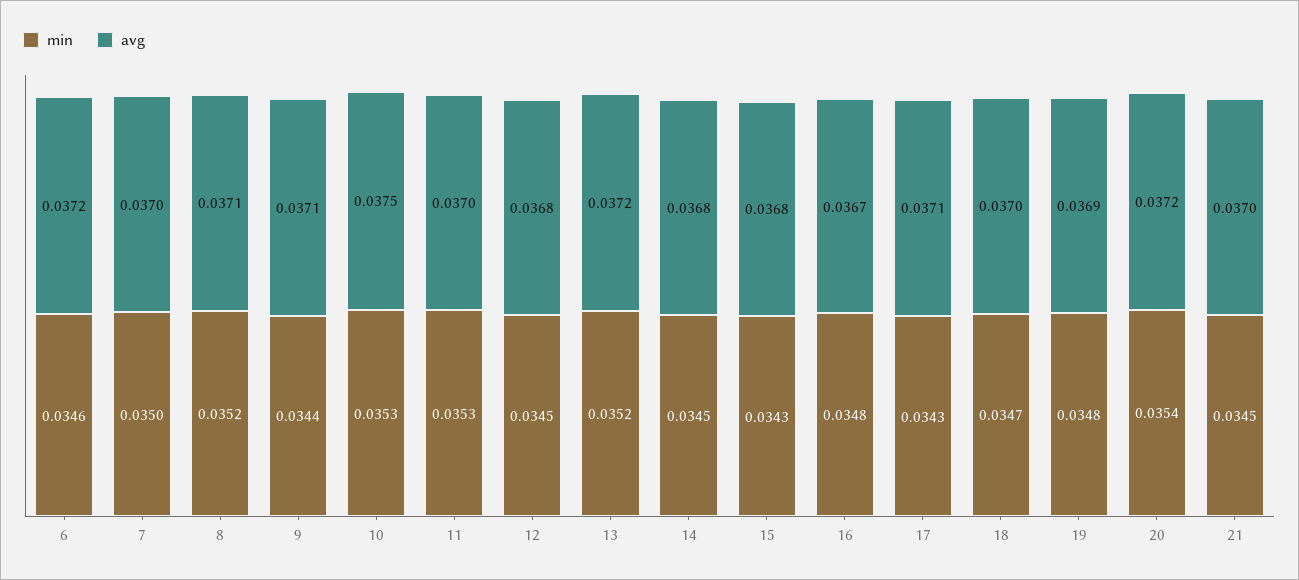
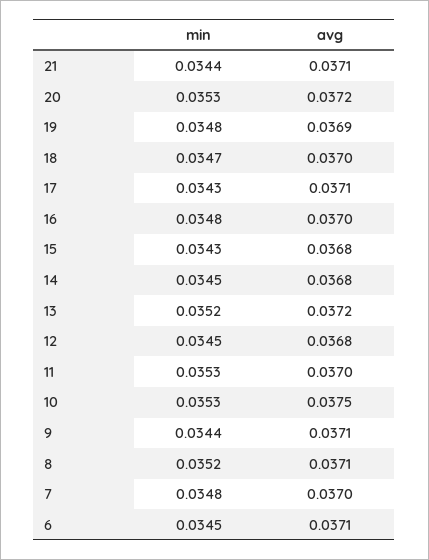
  {
    "min": {
-     "6": 0.0346,
+     "6": 0.0345,
-     "7": 0.035,
+     "7": 0.0348,
      "8": 0.0352,
      "9": 0.0344,
      "10": 0.0353,
      "11": 0.0353,
      "12": 0.0345,
      "13": 0.0352,
      "14": 0.0345,
      "15": 0.0343,
      "16": 0.0348,
      "17": 0.0343,
      "18": 0.0347,
      "19": 0.0348,
-     "20": 0.0354,
+     "20": 0.0353,
-     "21": 0.0345
+     "21": 0.0344
    },
    "avg": {
-     "6": 0.0372,
+     "6": 0.0371,
      "7": 0.037,
      "8": 0.0371,
      "9": 0.0371,
      "10": 0.0375,
      "11": 0.037,
      "12": 0.0368,
      "13": 0.0372,
      "14": 0.0368,
      "15": 0.0368,
-     "16": 0.0367,
+     "16": 0.037,
      "17": 0.0371,
      "18": 0.037,
      "19": 0.0369,
      "20": 0.0372,
-     "21": 0.037
+     "21": 0.0371
    }
  }

